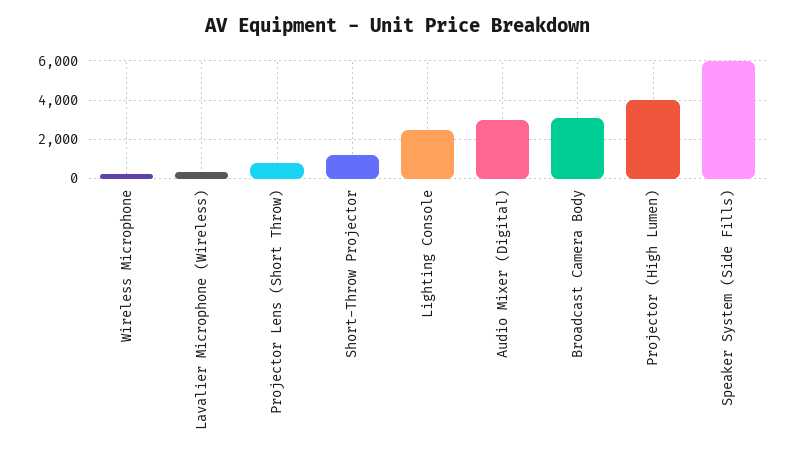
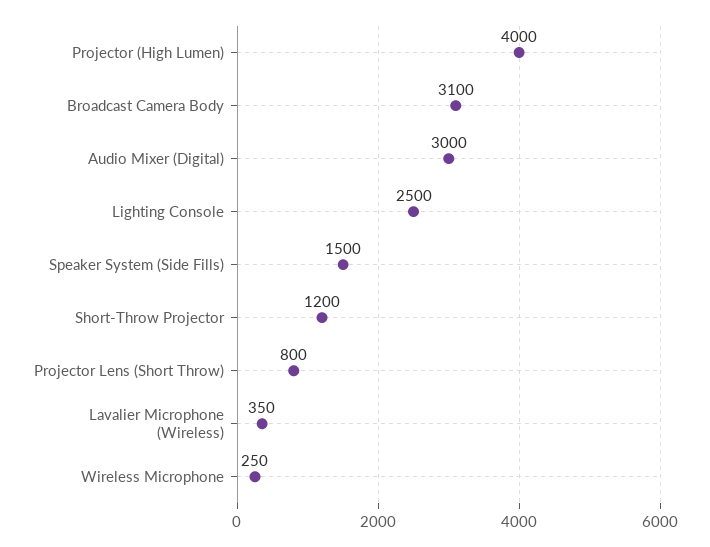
  {
    "Wireless Microphone": 250,
    "Lavalier Microphone (Wireless)": 350,
    "Projector Lens (Short Throw)": 800,
    "Short-Throw Projector": 1200,
    "Lighting Console": 2500,
    "Audio Mixer (Digital)": 3000,
    "Broadcast Camera Body": 3100,
    "Projector (High Lumen)": 4000,
-   "Speaker System (Side Fills)": 6000
+   "Speaker System (Side Fills)": 1500
  }

